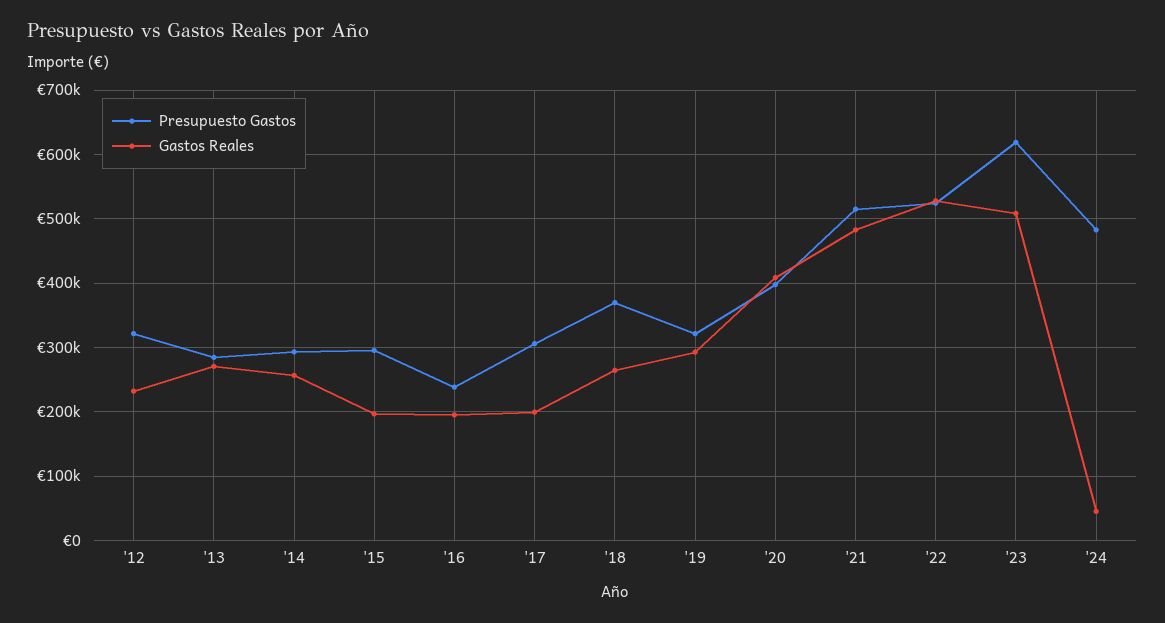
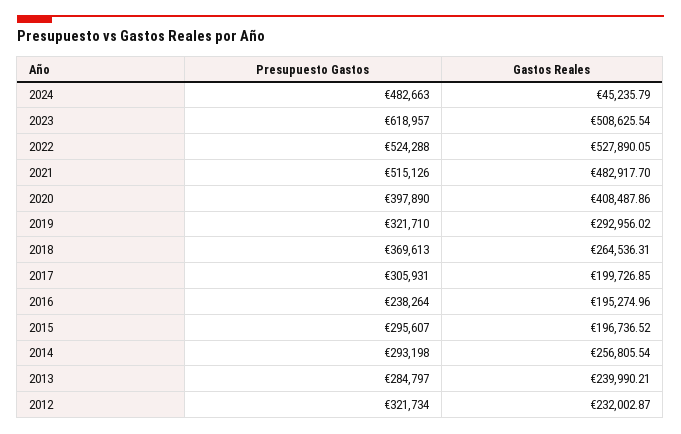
  {
    "Presupuesto Gastos": {
      "'12": 321734,
      "'13": 284797,
      "'14": 293198,
      "'15": 295607,
      "'16": 238264,
      "'17": 305931,
      "'18": 369613,
      "'19": 321710,
      "'20": 397890,
      "'21": 515126,
      "'22": 524288,
      "'23": 618957,
      "'24": 482663
    },
    "Gastos Reales": {
      "'12": 232002.87,
-     "'13": 270000,
+     "'13": 239990.21,
      "'14": 256805.54,
      "'15": 196736.52,
      "'16": 195274.96,
      "'17": 199726.85,
      "'18": 264536.31,
      "'19": 292956.02,
      "'20": 408487.86,
      "'21": 482917.7,
      "'22": 527890.05,
      "'23": 508625.54,
      "'24": 45235.79
    }
  }

